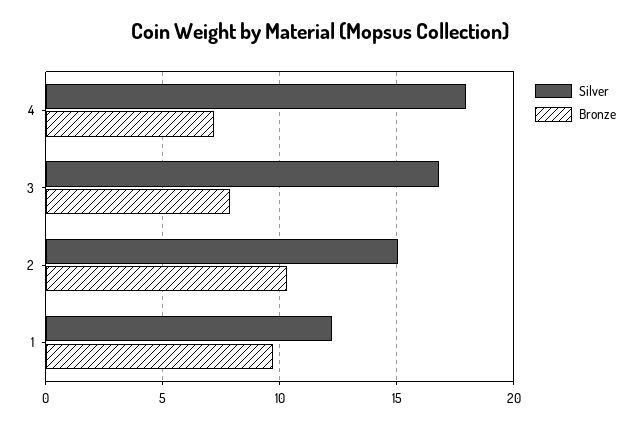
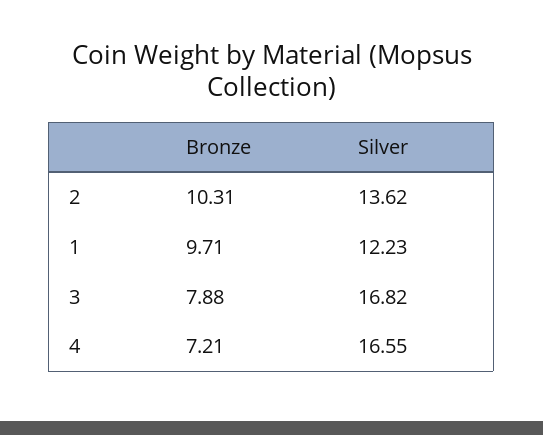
  {
    "Silver": {
-     "4": 18,
+     "4": 16.55,
      "3": 16.82,
-     "2": 15,
+     "2": 13.62,
      "1": 12.23
    },
    "Bronze": {
      "4": 7.21,
      "3": 7.88,
      "2": 10.31,
      "1": 9.71
    }
  }

